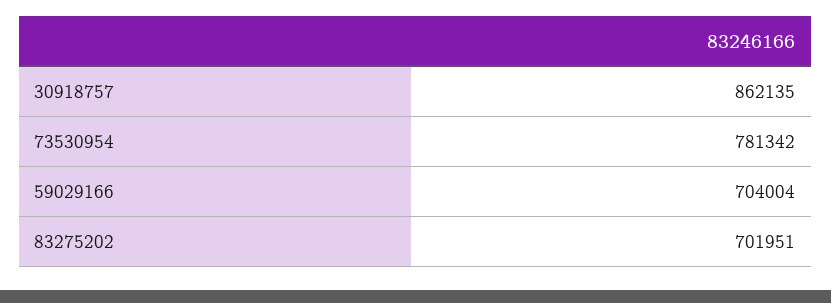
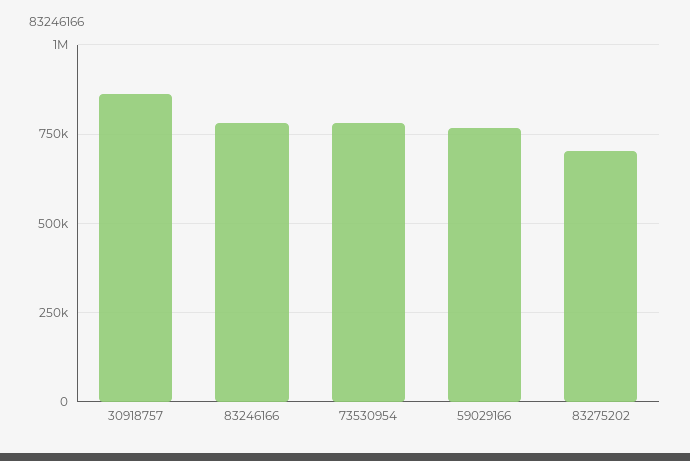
  {
    "30918757": 862135,
    "73530954": 781342,
-   "59029166": 704004,
+   "59029166": 775000,
-   "83275202": 701951
+   "83275202": 701951,
+   "83246166": 775000
  }

